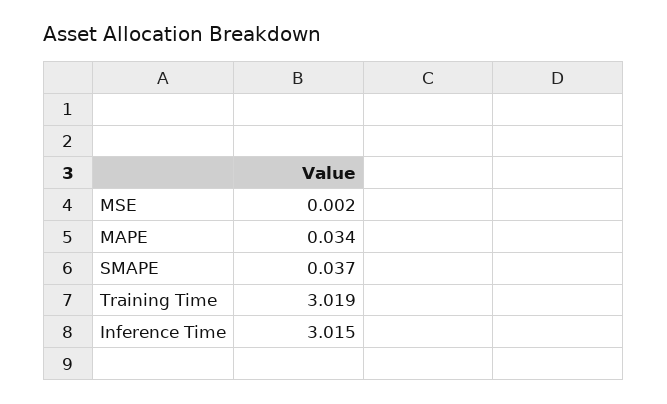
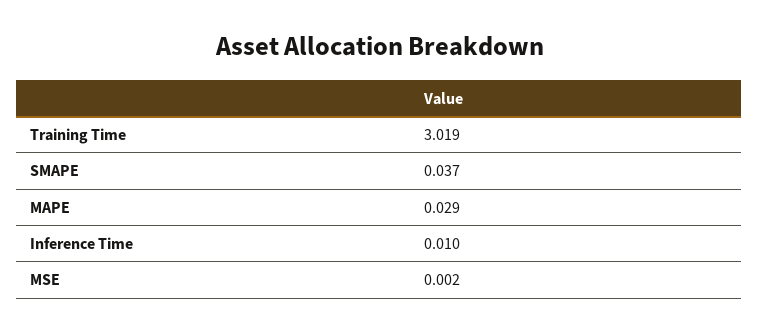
  {
    "MSE": 0.002,
-   "MAPE": 0.034,
+   "MAPE": 0.029,
    "SMAPE": 0.037,
    "Training Time": 3.019,
-   "Inference Time": 3.015
+   "Inference Time": 0.01
  }

